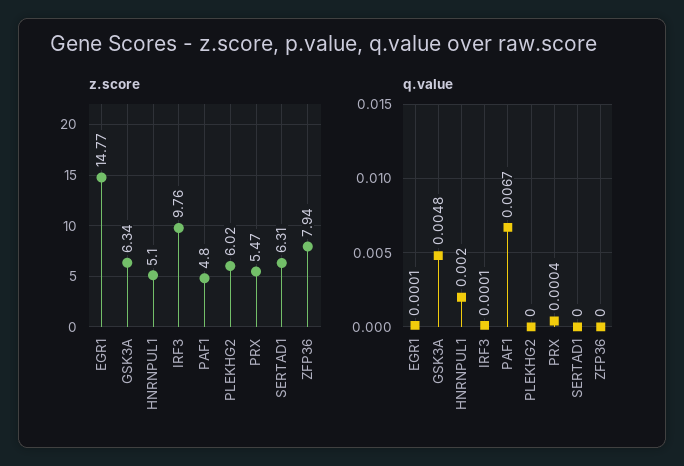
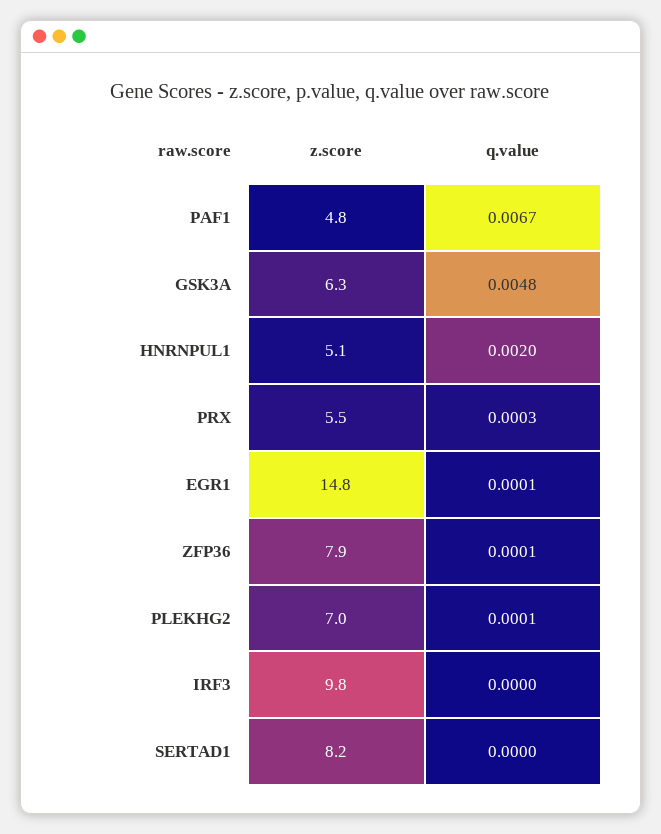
  {
    "z.score": {
      "EGR1": 14.77,
      "GSK3A": 6.34,
      "HNRNPUL1": 5.1,
      "IRF3": 9.76,
      "PAF1": 4.8,
-     "PLEKHG2": 6.02,
+     "PLEKHG2": 7,
      "PRX": 5.47,
-     "SERTAD1": 6.31,
+     "SERTAD1": 8.2,
      "ZFP36": 7.94
    },
    "q.value": {
      "EGR1": 0.0001,
      "GSK3A": 0.0048,
      "HNRNPUL1": 0.002,
-     "IRF3": 0.0001,
+     "IRF3": 0,
      "PAF1": 0.0067,
-     "PLEKHG2": 0,
+     "PLEKHG2": 0.0001,
-     "PRX": 0.0004,
+     "PRX": 0.0003,
      "SERTAD1": 0,
-     "ZFP36": 0
+     "ZFP36": 0.0001
    }
  }

